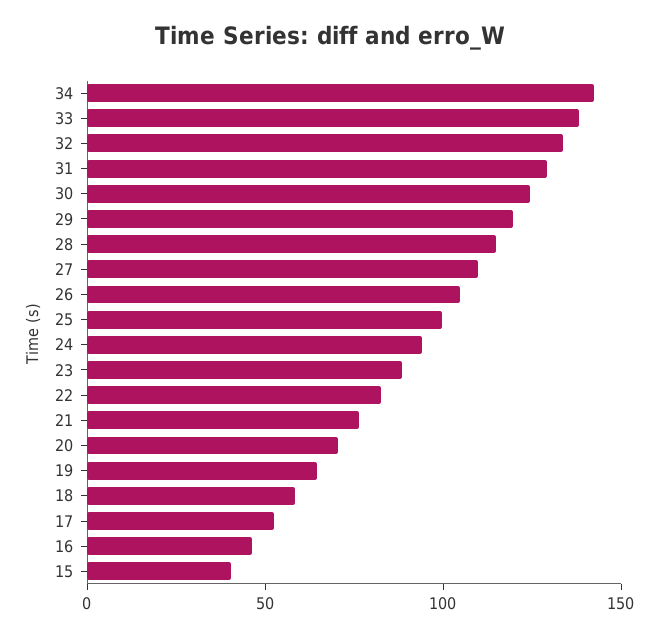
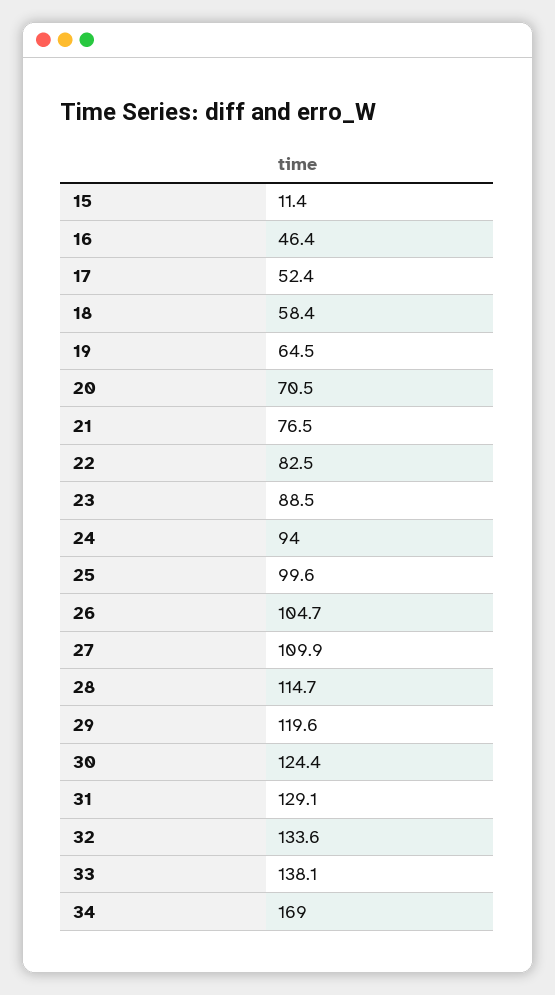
  {
-   "34": 140,
+   "34": 169,
    "33": 138.1,
    "32": 133.6,
    "31": 129.1,
    "30": 124.4,
    "29": 119.6,
    "28": 114.7,
    "27": 109.9,
    "26": 104.7,
    "25": 99.6,
    "24": 94,
    "23": 88.5,
    "22": 82.5,
    "21": 76.5,
    "20": 70.5,
    "19": 64.5,
    "18": 58.4,
    "17": 52.4,
    "16": 46.4,
-   "15": 40
+   "15": 11.4
  }

